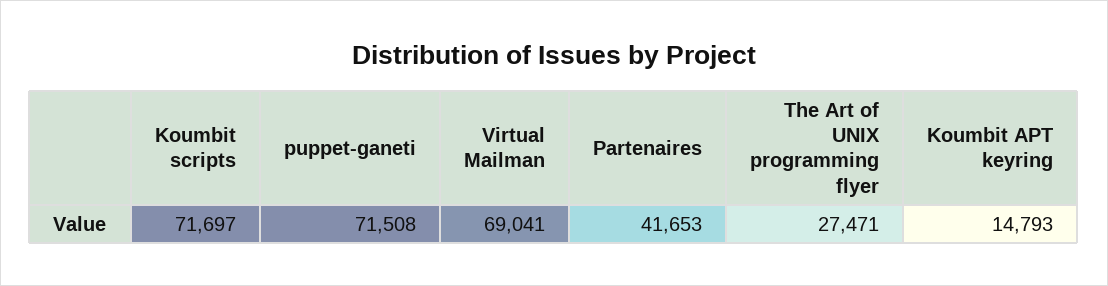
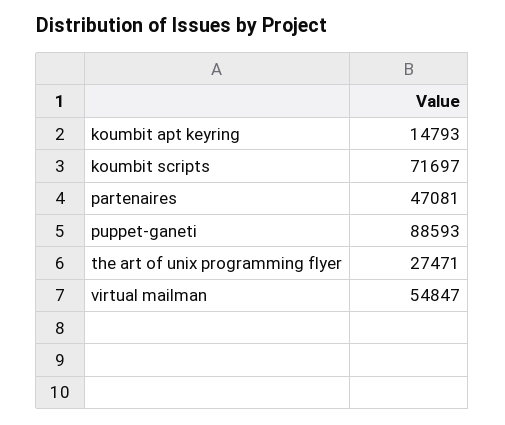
  {
    "Koumbit scripts": 71697,
-   "puppet-ganeti": 71508,
+   "puppet-ganeti": 88593,
-   "Virtual Mailman": 69041,
+   "Virtual Mailman": 54847,
-   "Partenaires": 41653,
+   "Partenaires": 47081,
    "The Art of UNIX programming flyer": 27471,
    "Koumbit APT keyring": 14793
  }

